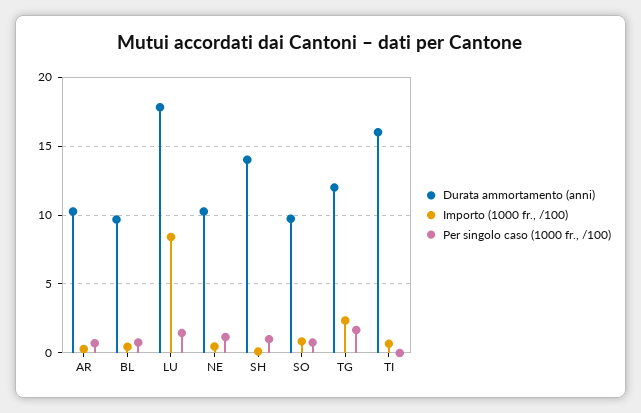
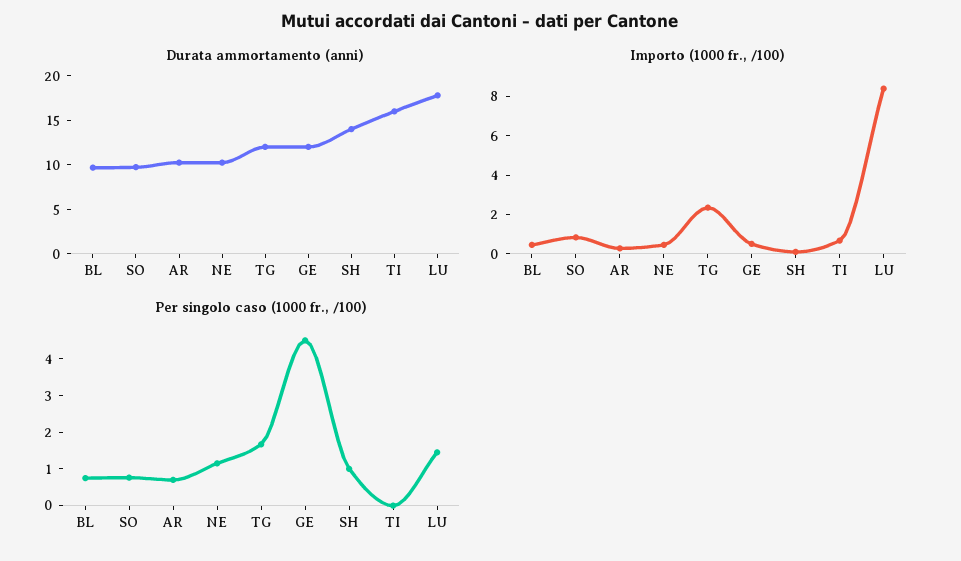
  {
    "Durata ammortamento (anni)": {
      "AR": 10.5,
      "BL": 9.5,
      "LU": 18,
      "NE": 10.5,
      "SH": 14,
      "SO": 9.5,
      "TG": 12,
-     "TI": 16
+     "TI": 16,
+     "GE": 12
    },
    "Importo (1000 fr., /100)": {
      "AR": 0.5,
      "BL": 0.5,
      "LU": 8.5,
      "NE": 0.5,
      "SH": 0,
      "SO": 1,
      "TG": 2.5,
-     "TI": 0.5
+     "TI": 0.5,
+     "GE": 0.5
    },
    "Per singolo caso (1000 fr., /100)": {
      "AR": 0.75,
      "BL": 0.75,
      "LU": 1.5,
      "NE": 1.25,
      "SH": 1,
      "SO": 0.75,
      "TG": 1.75,
-     "TI": 0
+     "TI": 0,
+     "GE": 4.5
    }
  }

